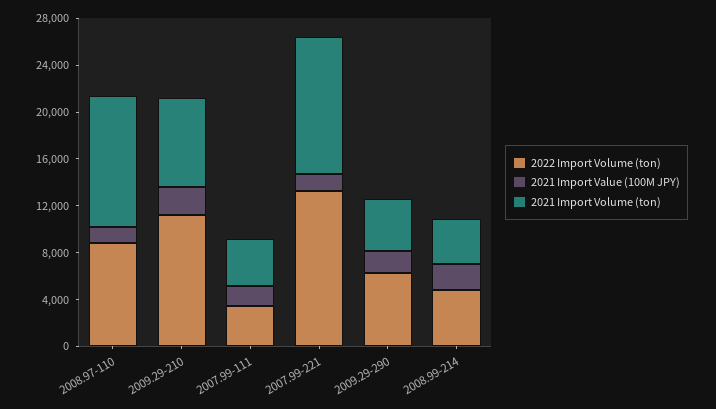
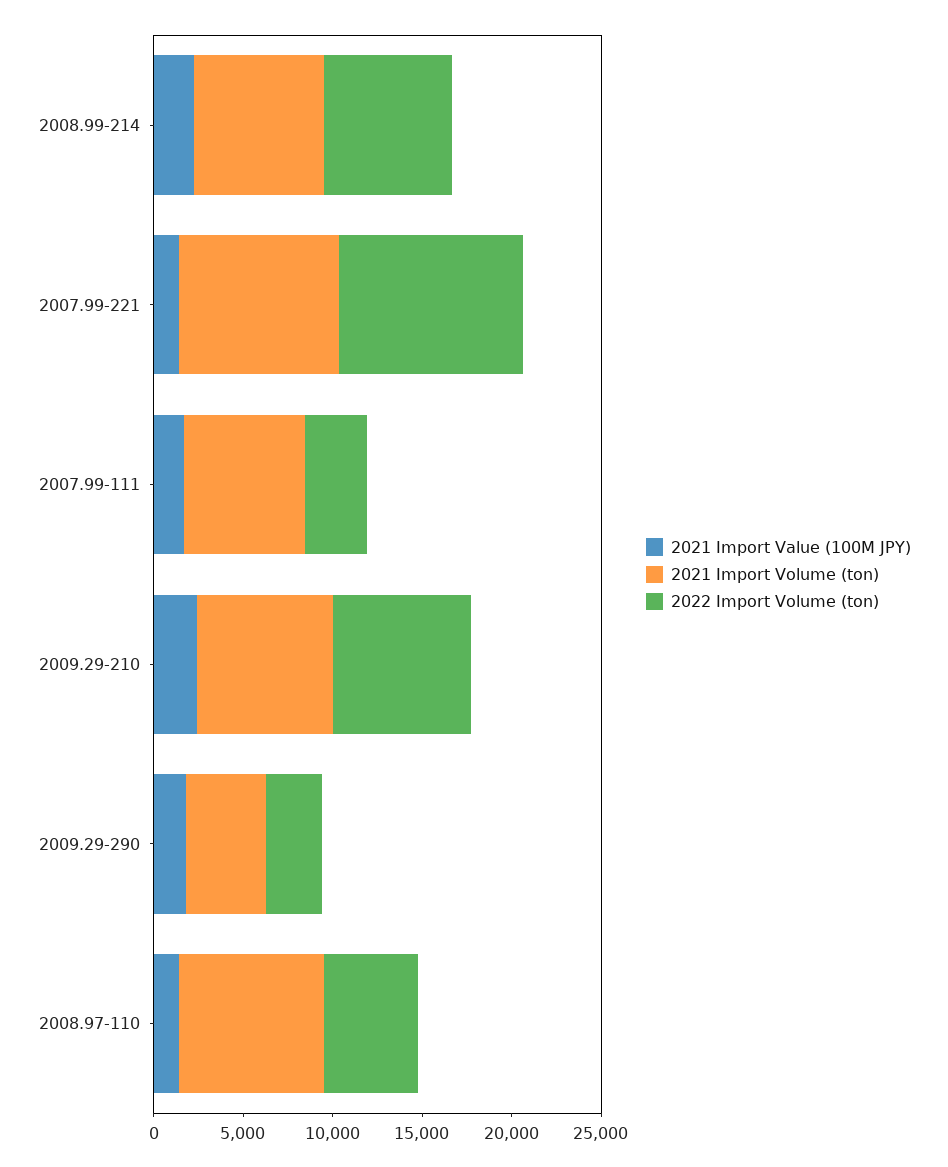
  {
    "2022 Import Volume (ton)": {
-     "2008.97-110": 9000,
+     "2008.97-110": 5000,
-     "2009.29-210": 11000,
+     "2009.29-210": 8000,
      "2007.99-111": 3000,
-     "2007.99-221": 13000,
+     "2007.99-221": 10000,
-     "2009.29-290": 6000,
+     "2009.29-290": 3000,
-     "2008.99-214": 5000
+     "2008.99-214": 7000
    },
    "2021 Import Value (100M JPY)": {
      "2008.97-110": 1000,
      "2009.29-210": 2000,
      "2007.99-111": 2000,
      "2007.99-221": 1000,
      "2009.29-290": 2000,
      "2008.99-214": 2000
    },
    "2021 Import Volume (ton)": {
-     "2008.97-110": 11000,
+     "2008.97-110": 8000,
      "2009.29-210": 8000,
-     "2007.99-111": 4000,
+     "2007.99-111": 7000,
-     "2007.99-221": 12000,
+     "2007.99-221": 9000,
      "2009.29-290": 4000,
-     "2008.99-214": 4000
+     "2008.99-214": 7000
    }
  }

